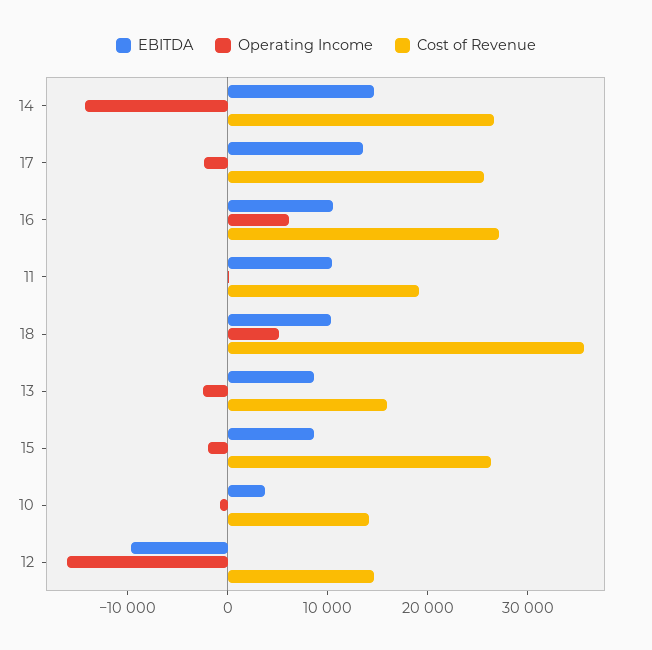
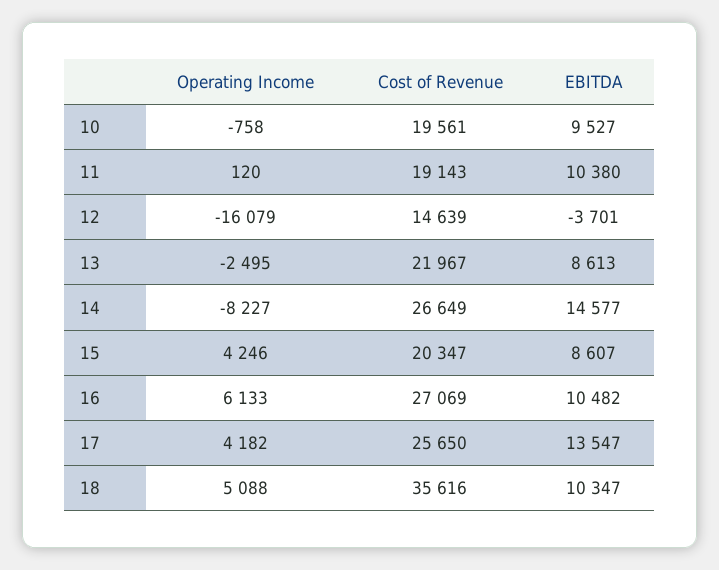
  {
    "EBITDA": {
      "14": 14577,
      "17": 13547,
      "16": 10482,
      "11": 10380,
      "18": 10347,
      "13": 8613,
      "15": 8607,
-     "10": 4000,
+     "10": 9527,
-     "12": -10000
+     "12": -3701
    },
    "Operating Income": {
-     "14": -14000,
+     "14": -8227,
-     "17": -2000,
+     "17": 4182,
      "16": 6133,
      "11": 120,
      "18": 5088,
      "13": -2495,
-     "15": -2000,
+     "15": 4246,
      "10": -758,
      "12": -16079
    },
    "Cost of Revenue": {
      "14": 26649,
      "17": 25650,
      "16": 27069,
      "11": 19143,
      "18": 35616,
-     "13": 16000,
+     "13": 21967,
-     "15": 26000,
+     "15": 20347,
-     "10": 14000,
+     "10": 19561,
      "12": 14639
    }
  }

